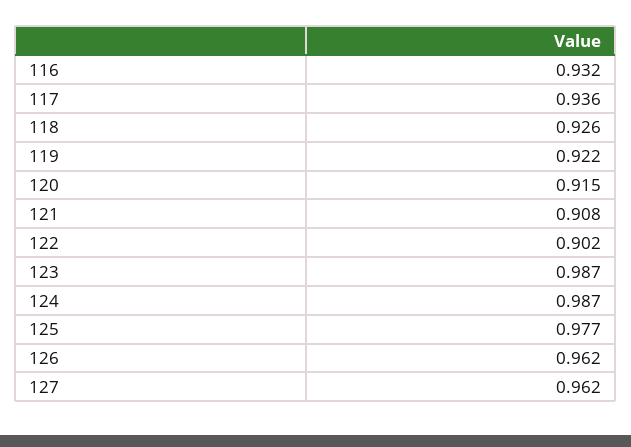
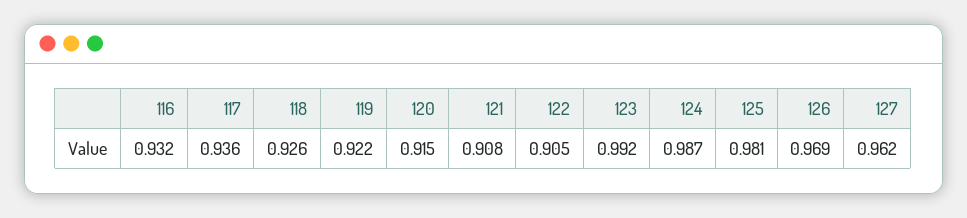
  {
    "116": 0.932,
    "117": 0.936,
    "118": 0.926,
    "119": 0.922,
    "120": 0.915,
    "121": 0.908,
-   "122": 0.902,
+   "122": 0.905,
-   "123": 0.987,
+   "123": 0.992,
    "124": 0.987,
-   "125": 0.977,
+   "125": 0.981,
-   "126": 0.962,
+   "126": 0.969,
    "127": 0.962
  }

